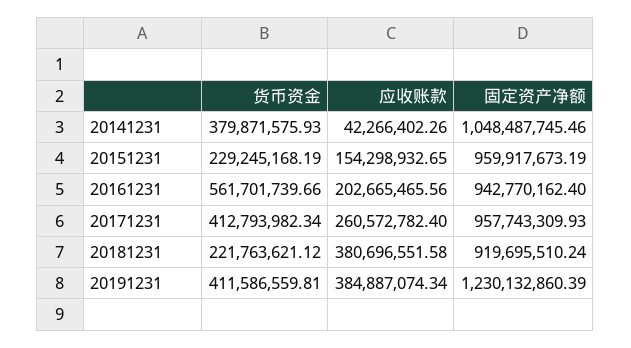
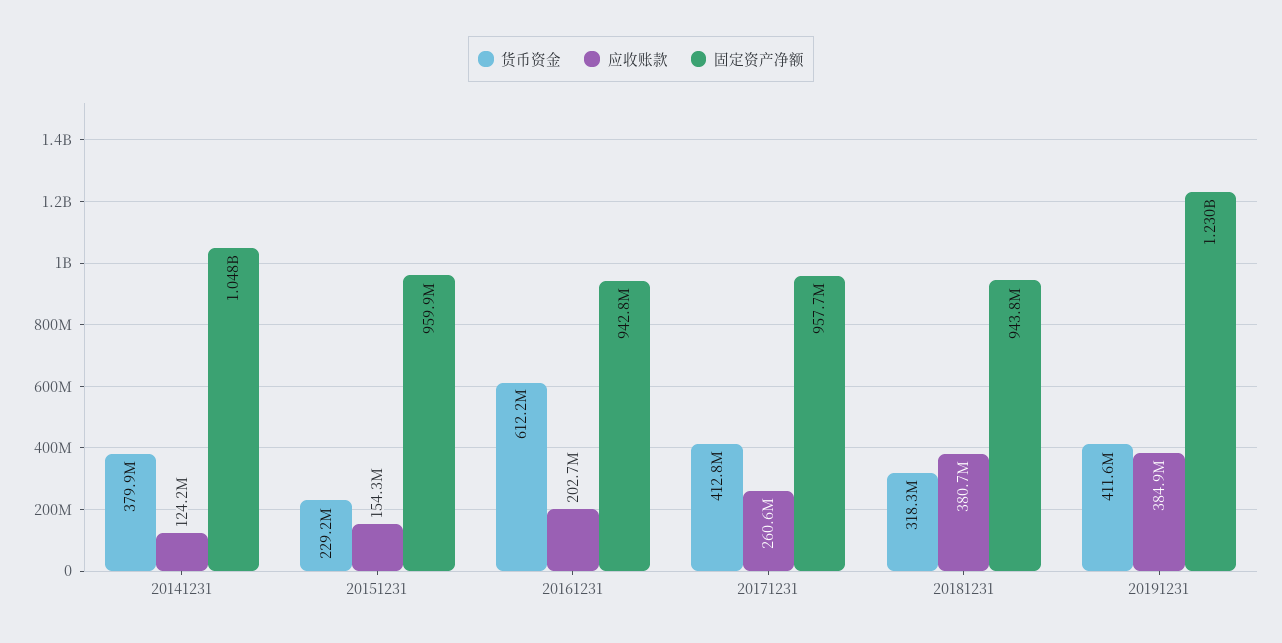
  {
    "货币资金": {
      "20141231": 379871575.93,
      "20151231": 229245168.19,
-     "20161231": 561701739.66,
+     "20161231": 612200000,
      "20171231": 412793982.34,
-     "20181231": 221763621.12,
+     "20181231": 318300000,
      "20191231": 411586559.81
    },
    "应收账款": {
-     "20141231": 42266402.26,
+     "20141231": 124200000,
      "20151231": 154298932.65,
      "20161231": 202665465.56,
      "20171231": 260572782.4,
      "20181231": 380696551.58,
      "20191231": 384887074.34
    },
    "固定资产净额": {
      "20141231": 1048487745.46,
      "20151231": 959917673.19,
      "20161231": 942770162.4,
      "20171231": 957743309.93,
-     "20181231": 919695510.24,
+     "20181231": 943800000,
      "20191231": 1230132860.39
    }
  }

